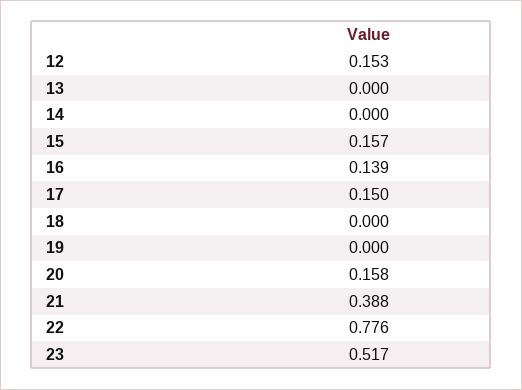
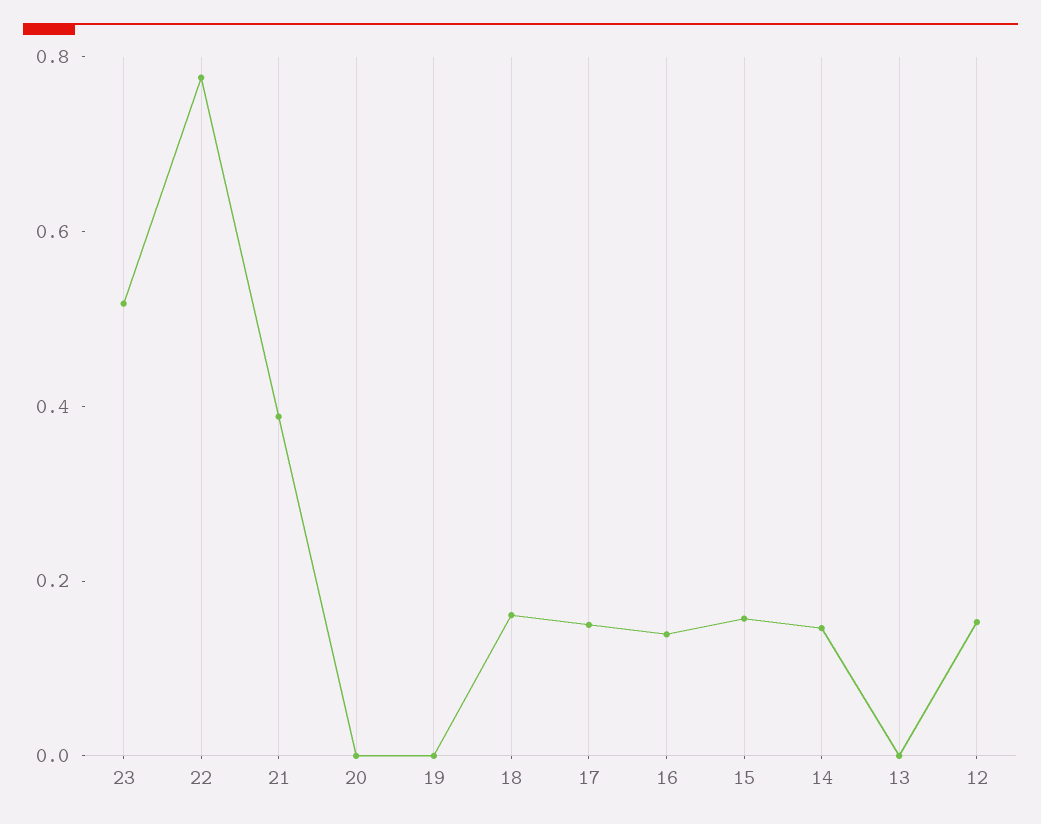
  {
    "12": 0.153,
    "13": 0,
-   "14": 0,
+   "14": 0.15,
    "15": 0.157,
    "16": 0.139,
    "17": 0.15,
-   "18": 0,
+   "18": 0.15,
    "19": 0,
-   "20": 0.158,
+   "20": 0,
    "21": 0.388,
    "22": 0.776,
    "23": 0.517
  }

